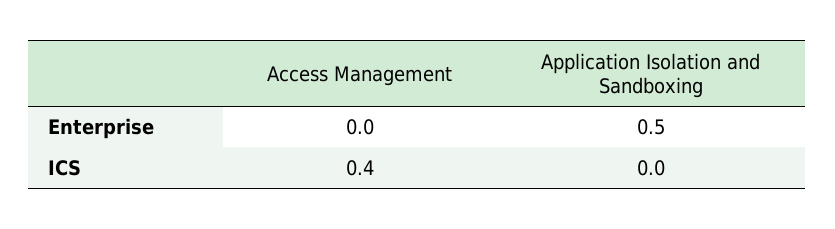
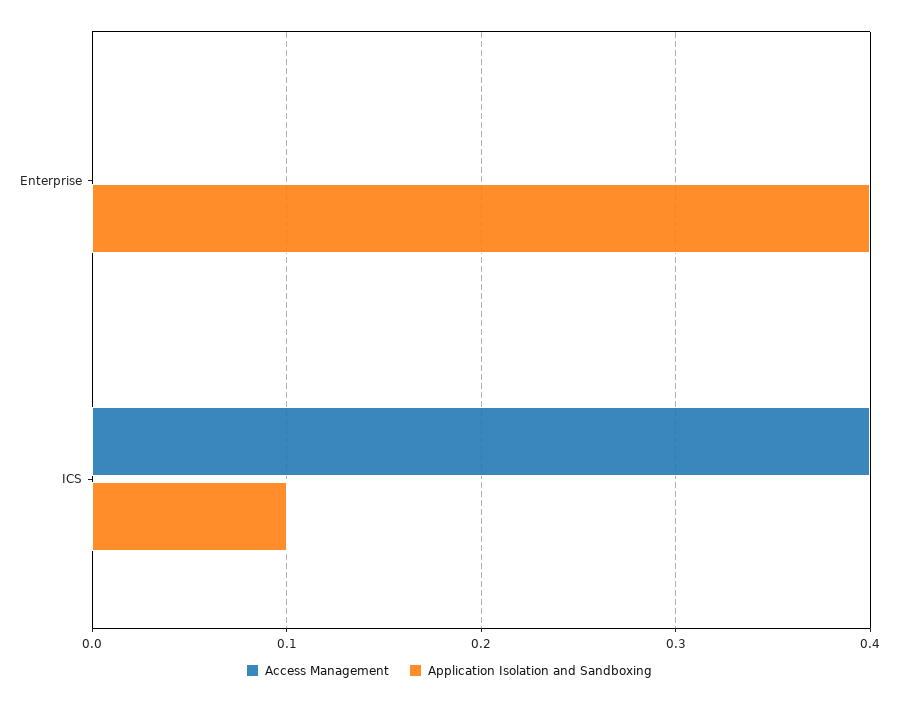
  {
    "Access Management": {
      "Enterprise": 0,
      "ICS": 0.4
    },
    "Application Isolation and Sandboxing": {
-     "Enterprise": 0.5,
+     "Enterprise": 0.4,
-     "ICS": 0
+     "ICS": 0.1
    }
  }

